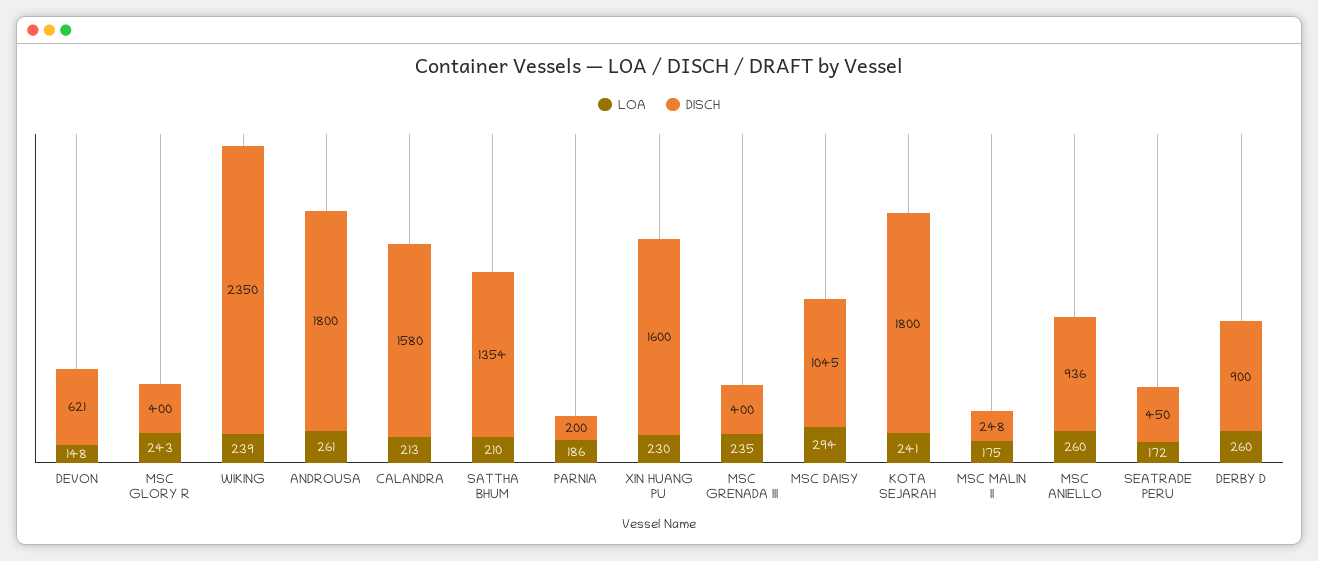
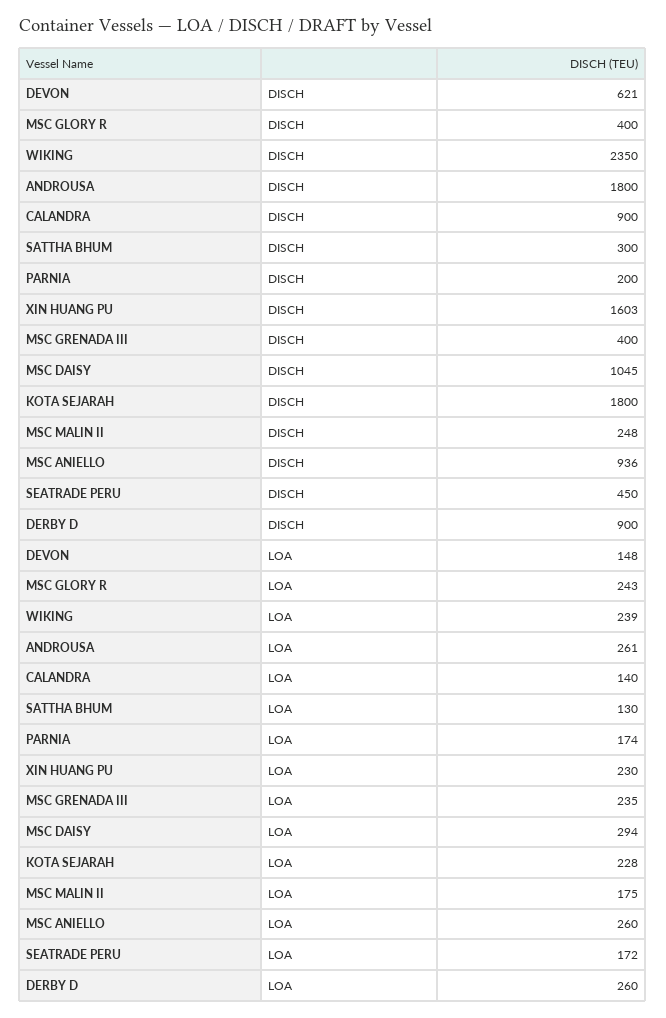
  {
    "LOA": {
      "DEVON": 148,
      "MSC GLORY R": 243,
      "WIKING": 239,
      "ANDROUSA": 261,
-     "CALANDRA": 213,
+     "CALANDRA": 140,
-     "SATTHA BHUM": 210,
+     "SATTHA BHUM": 130,
-     "PARNIA": 186,
+     "PARNIA": 174,
      "XIN HUANG PU": 230,
      "MSC GRENADA III": 235,
      "MSC DAISY": 294,
-     "KOTA SEJARAH": 241,
+     "KOTA SEJARAH": 228,
      "MSC MALIN II": 175,
      "MSC ANIELLO": 260,
      "SEATRADE PERU": 172,
      "DERBY D": 260
    },
    "DISCH": {
      "DEVON": 621,
      "MSC GLORY R": 400,
      "WIKING": 2350,
      "ANDROUSA": 1800,
-     "CALANDRA": 1580,
+     "CALANDRA": 900,
-     "SATTHA BHUM": 1354,
+     "SATTHA BHUM": 300,
      "PARNIA": 200,
-     "XIN HUANG PU": 1600,
+     "XIN HUANG PU": 1603,
      "MSC GRENADA III": 400,
      "MSC DAISY": 1045,
      "KOTA SEJARAH": 1800,
      "MSC MALIN II": 248,
      "MSC ANIELLO": 936,
      "SEATRADE PERU": 450,
      "DERBY D": 900
    }
  }

